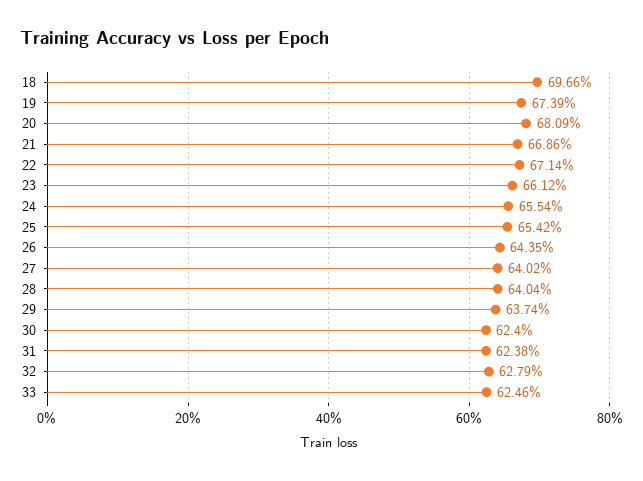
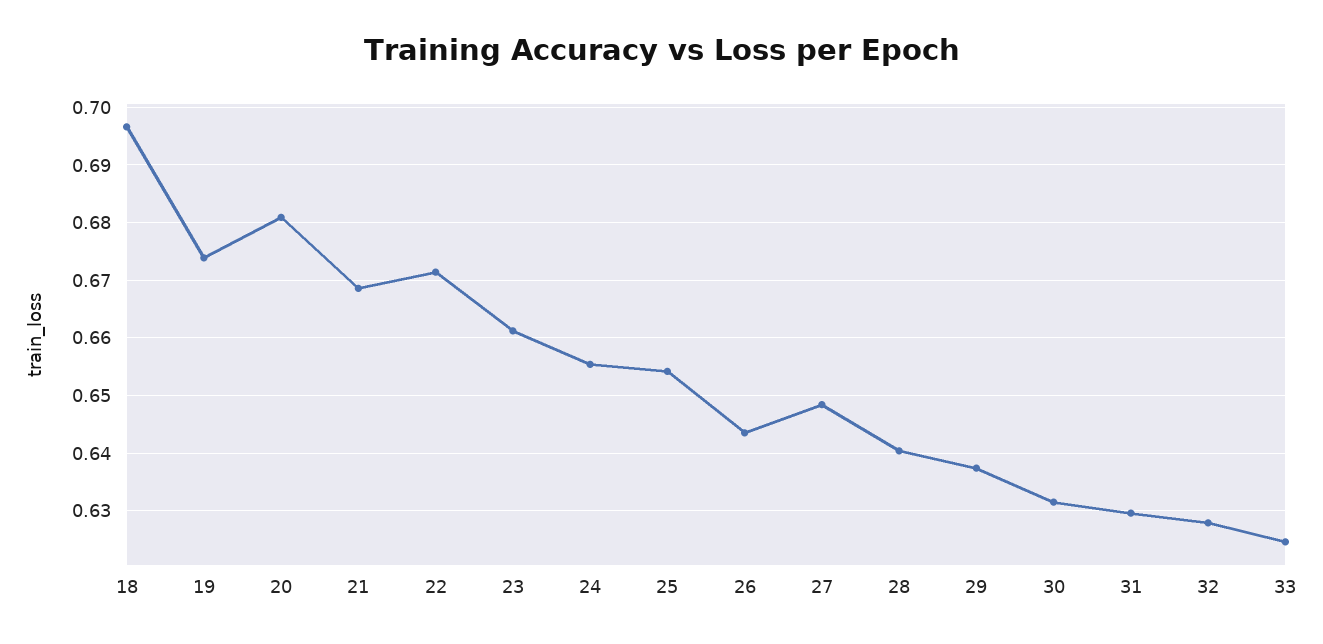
  {
    "18": 0.6966,
    "19": 0.6739,
    "20": 0.6809,
    "21": 0.6686,
    "22": 0.6714,
    "23": 0.6612,
    "24": 0.6554,
    "25": 0.6542,
    "26": 0.6435,
-   "27": 0.6402,
+   "27": 0.648,
    "28": 0.6404,
    "29": 0.6374,
-   "30": 0.624,
+   "30": 0.632,
-   "31": 0.6238,
+   "31": 0.63,
    "32": 0.6279,
    "33": 0.6246
  }

